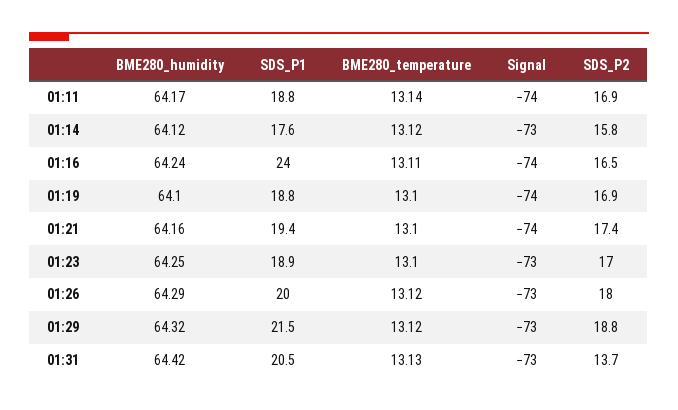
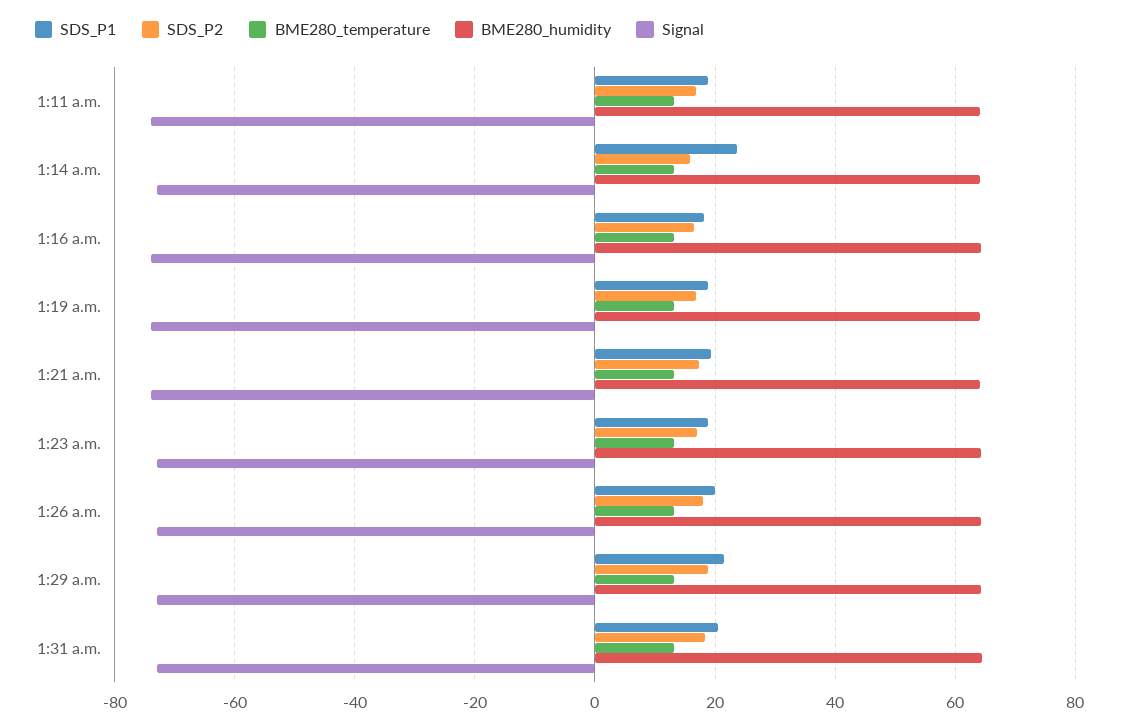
  {
    "BME280_humidity": {
      "01:11": 64.17,
      "01:14": 64.12,
      "01:16": 64.24,
      "01:19": 64.1,
      "01:21": 64.16,
      "01:23": 64.25,
      "01:26": 64.29,
      "01:29": 64.32,
      "01:31": 64.42
    },
    "SDS_P1": {
      "01:11": 18.8,
-     "01:14": 17.6,
+     "01:14": 24,
-     "01:16": 24,
+     "01:16": 18,
      "01:19": 18.8,
      "01:21": 19.4,
      "01:23": 18.9,
      "01:26": 20,
      "01:29": 21.5,
      "01:31": 20.5
    },
    "BME280_temperature": {
      "01:11": 13.14,
      "01:14": 13.12,
      "01:16": 13.11,
      "01:19": 13.1,
      "01:21": 13.1,
      "01:23": 13.1,
      "01:26": 13.12,
      "01:29": 13.12,
      "01:31": 13.13
    },
    "Signal": {
      "01:11": -74,
      "01:14": -73,
      "01:16": -74,
      "01:19": -74,
      "01:21": -74,
      "01:23": -73,
      "01:26": -73,
      "01:29": -73,
      "01:31": -73
    },
    "SDS_P2": {
      "01:11": 16.9,
      "01:14": 15.8,
      "01:16": 16.5,
      "01:19": 16.9,
      "01:21": 17.4,
      "01:23": 17,
      "01:26": 18,
      "01:29": 18.8,
-     "01:31": 13.7
+     "01:31": 18
    }
  }

